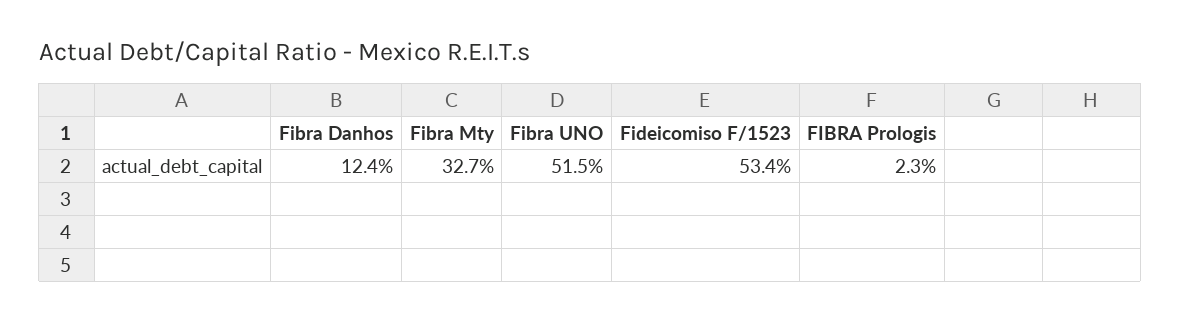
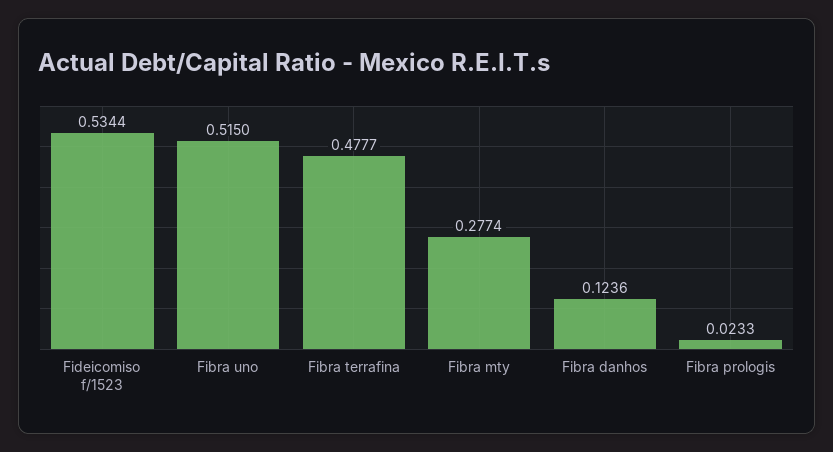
  {
    "Fibra Danhos": 0.1236,
-   "Fibra Mty": 0.327,
+   "Fibra Mty": 0.2774,
    "Fibra UNO": 0.515,
    "Fideicomiso F/1523": 0.5344,
-   "FIBRA Prologis": 0.0233
+   "FIBRA Prologis": 0.0233,
+   "Fibra terrafina": 0.4777
  }

